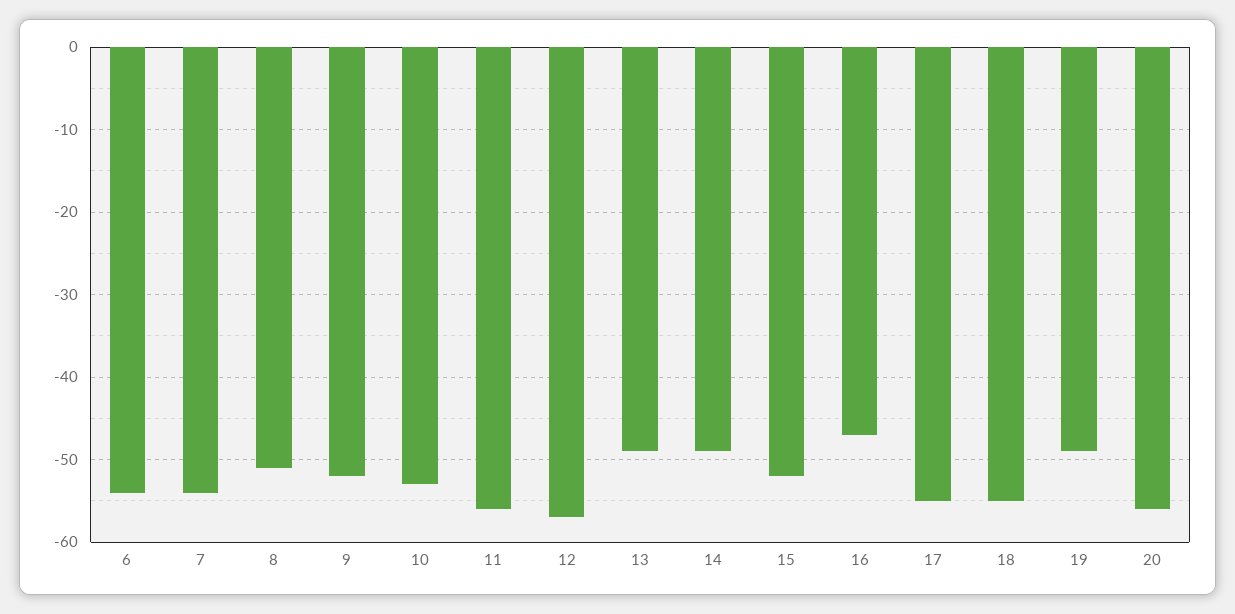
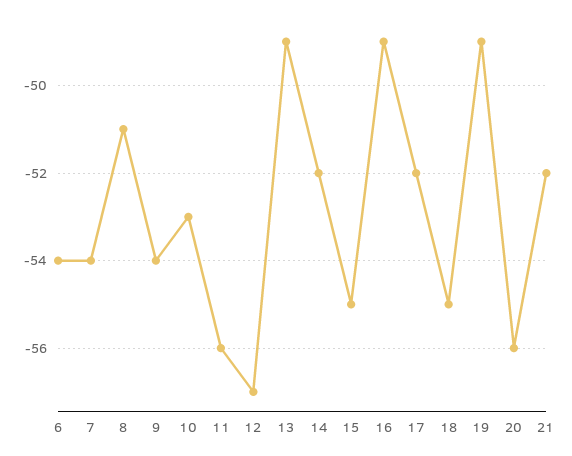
  {
    "6": -54,
    "7": -54,
    "8": -51,
-   "9": -52,
+   "9": -54,
    "10": -53,
    "11": -56,
    "12": -57,
    "13": -49,
-   "14": -49,
+   "14": -52,
-   "15": -52,
+   "15": -55,
-   "16": -47,
+   "16": -49,
-   "17": -55,
+   "17": -52,
    "18": -55,
    "19": -49,
-   "20": -56
+   "20": -56,
+   "21": -52
  }

